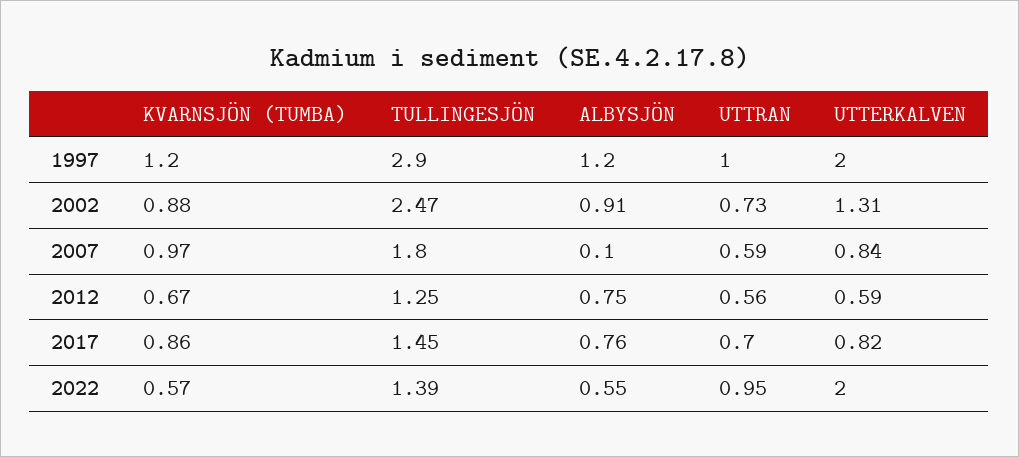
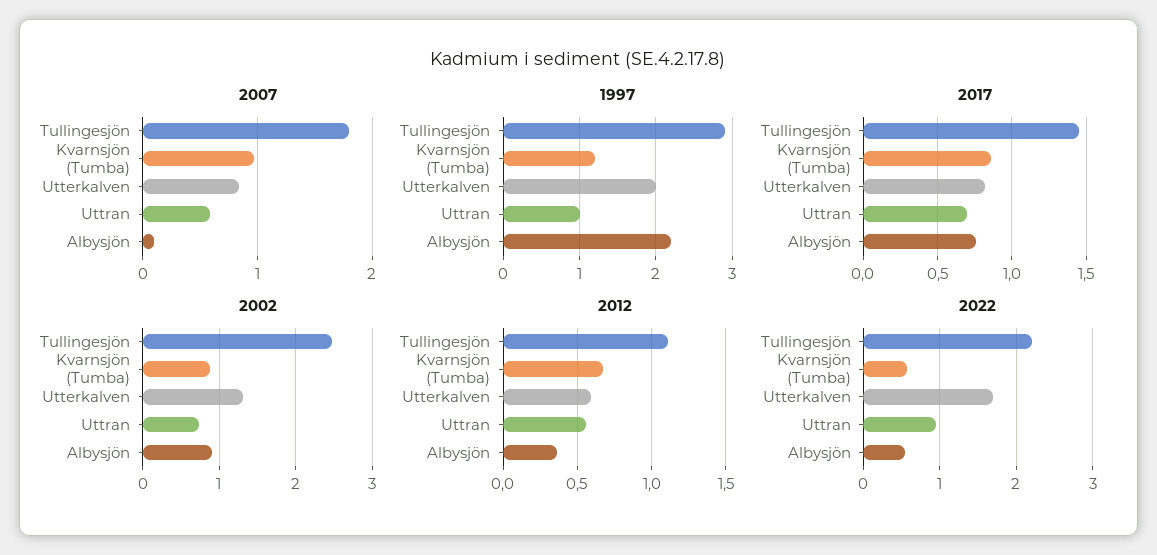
  {
    "1997": {
      "KVARNSJÖN (TUMBA)": 1.2,
      "TULLINGESJÖN": 2.9,
-     "ALBYSJÖN": 1.2,
+     "ALBYSJÖN": 2.2,
      "UTTRAN": 1,
      "UTTERKALVEN": 2
    },
    "2002": {
      "KVARNSJÖN (TUMBA)": 0.88,
      "TULLINGESJÖN": 2.47,
      "ALBYSJÖN": 0.91,
      "UTTRAN": 0.73,
      "UTTERKALVEN": 1.31
    },
    "2007": {
      "KVARNSJÖN (TUMBA)": 0.97,
      "TULLINGESJÖN": 1.8,
      "ALBYSJÖN": 0.1,
      "UTTRAN": 0.59,
      "UTTERKALVEN": 0.84
    },
    "2012": {
      "KVARNSJÖN (TUMBA)": 0.67,
-     "TULLINGESJÖN": 1.25,
+     "TULLINGESJÖN": 1.1,
-     "ALBYSJÖN": 0.75,
+     "ALBYSJÖN": 0.35,
      "UTTRAN": 0.56,
      "UTTERKALVEN": 0.59
    },
    "2017": {
      "KVARNSJÖN (TUMBA)": 0.86,
      "TULLINGESJÖN": 1.45,
      "ALBYSJÖN": 0.76,
      "UTTRAN": 0.7,
      "UTTERKALVEN": 0.82
    },
    "2022": {
      "KVARNSJÖN (TUMBA)": 0.57,
-     "TULLINGESJÖN": 1.39,
+     "TULLINGESJÖN": 2.2,
      "ALBYSJÖN": 0.55,
      "UTTRAN": 0.95,
-     "UTTERKALVEN": 2
+     "UTTERKALVEN": 1.7
    }
  }

